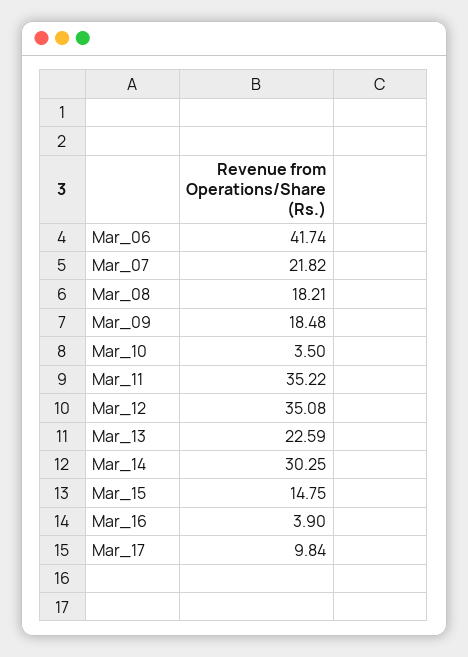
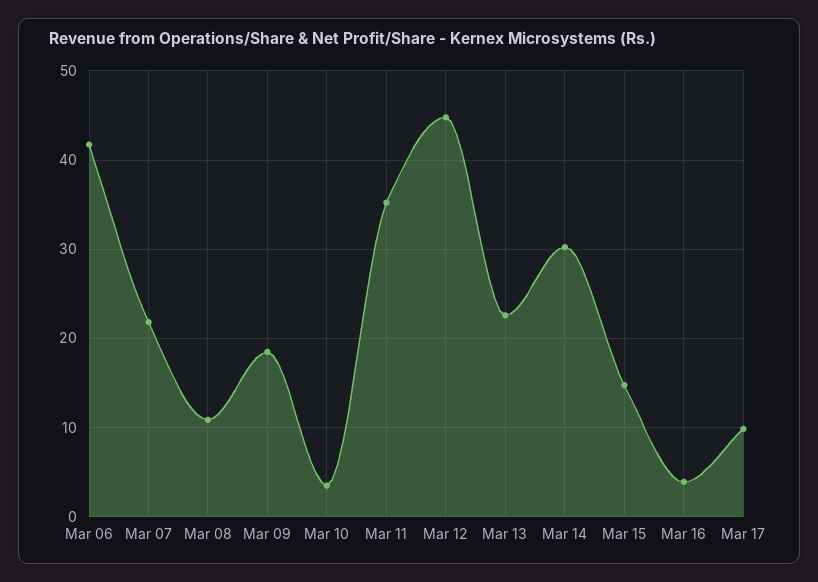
  {
    "Mar_06": 41.74,
    "Mar_07": 21.82,
-   "Mar_08": 18.21,
+   "Mar_08": 11,
    "Mar_09": 18.48,
    "Mar_10": 3.5,
    "Mar_11": 35.22,
-   "Mar_12": 35.08,
+   "Mar_12": 45,
    "Mar_13": 22.59,
    "Mar_14": 30.25,
    "Mar_15": 14.75,
    "Mar_16": 3.9,
    "Mar_17": 9.84
  }

